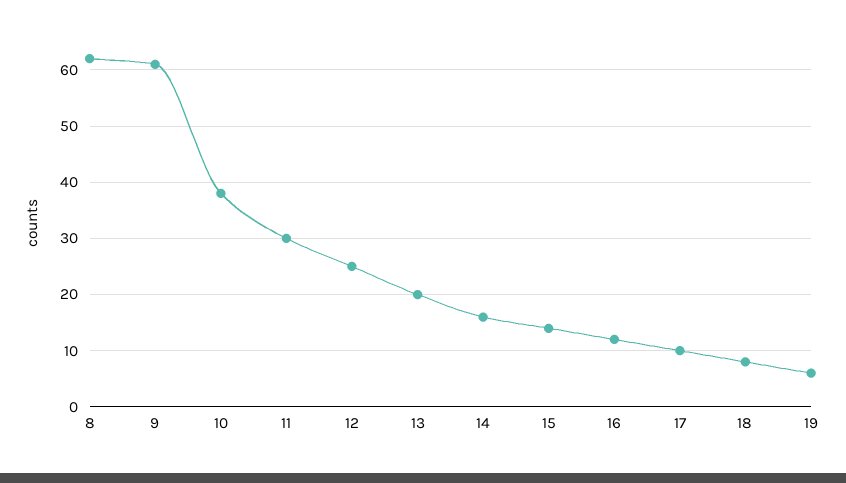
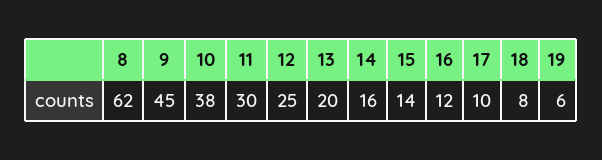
  {
    "8": 62,
-   "9": 60,
+   "9": 45,
    "10": 38,
    "11": 30,
    "12": 25,
    "13": 20,
    "14": 16,
    "15": 14,
    "16": 12,
    "17": 10,
    "18": 8,
    "19": 6
  }

